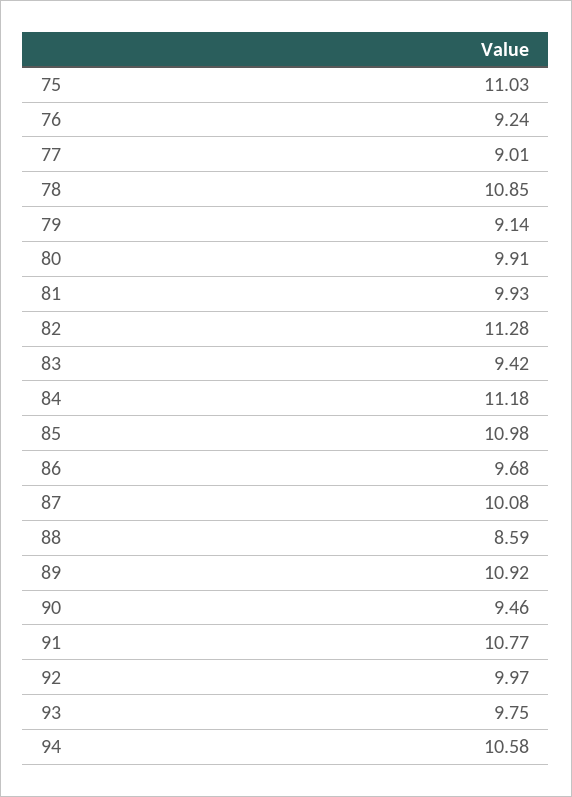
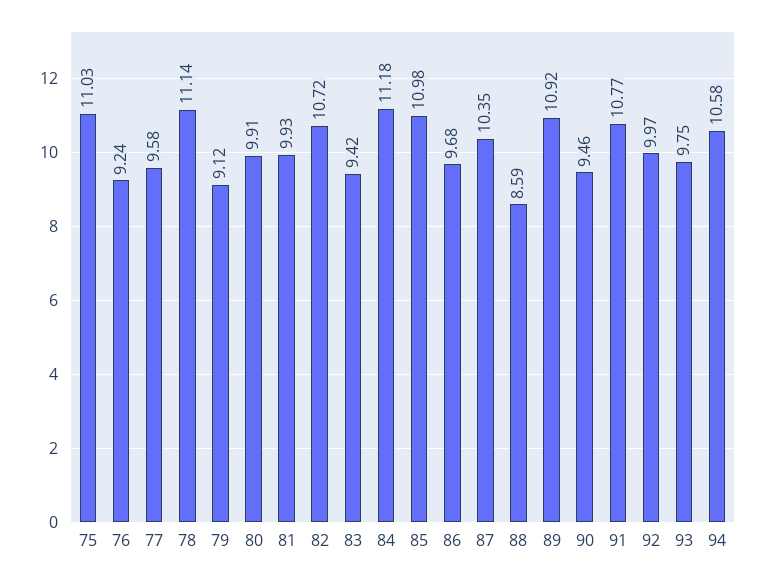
  {
    "75": 11.03,
    "76": 9.24,
-   "77": 9.01,
+   "77": 9.58,
-   "78": 10.85,
+   "78": 11.14,
-   "79": 9.14,
+   "79": 9.12,
    "80": 9.91,
    "81": 9.93,
-   "82": 11.28,
+   "82": 10.72,
    "83": 9.42,
    "84": 11.18,
    "85": 10.98,
    "86": 9.68,
-   "87": 10.08,
+   "87": 10.35,
    "88": 8.59,
    "89": 10.92,
    "90": 9.46,
    "91": 10.77,
    "92": 9.97,
    "93": 9.75,
    "94": 10.58
  }

